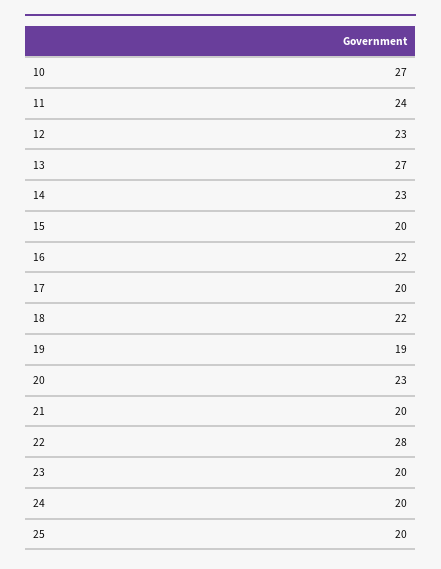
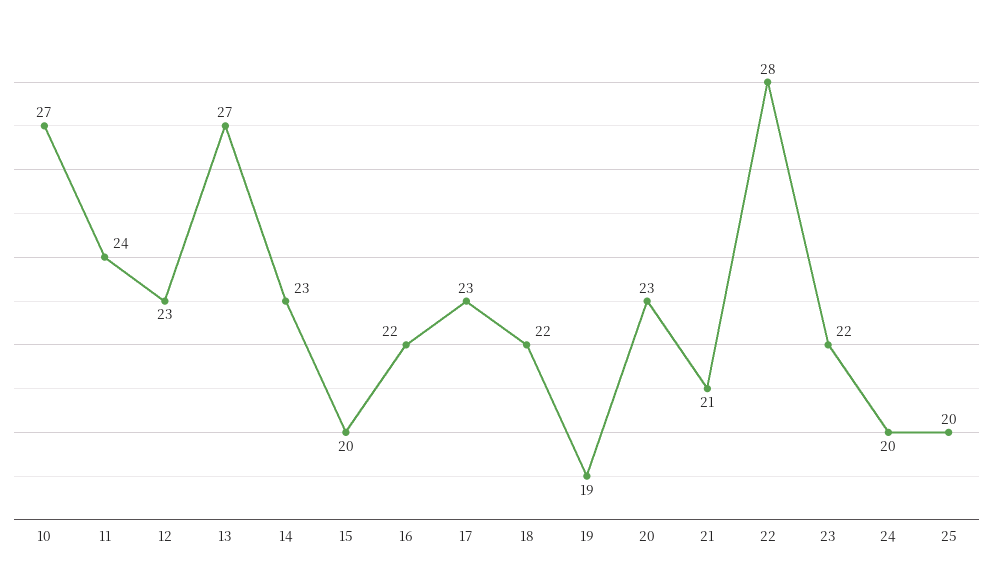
  {
    "10": 27,
    "11": 24,
    "12": 23,
    "13": 27,
    "14": 23,
    "15": 20,
    "16": 22,
-   "17": 20,
+   "17": 23,
    "18": 22,
    "19": 19,
    "20": 23,
-   "21": 20,
+   "21": 21,
    "22": 28,
-   "23": 20,
+   "23": 22,
    "24": 20,
    "25": 20
  }

